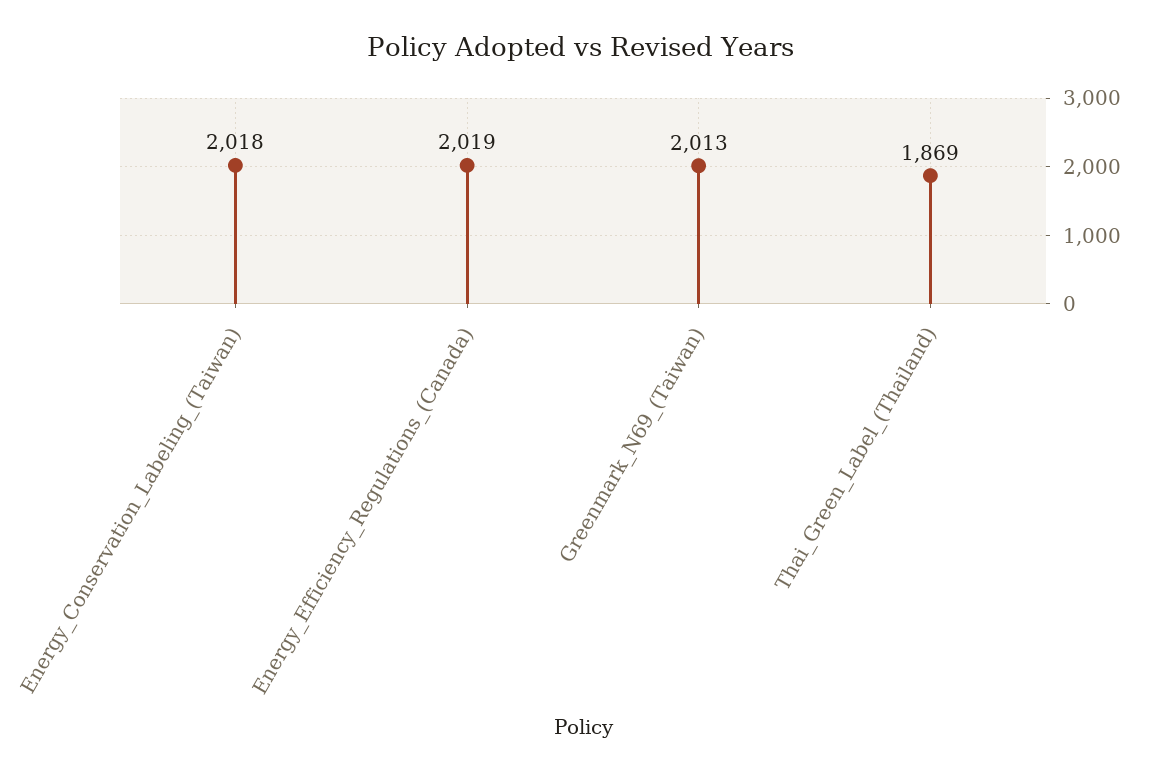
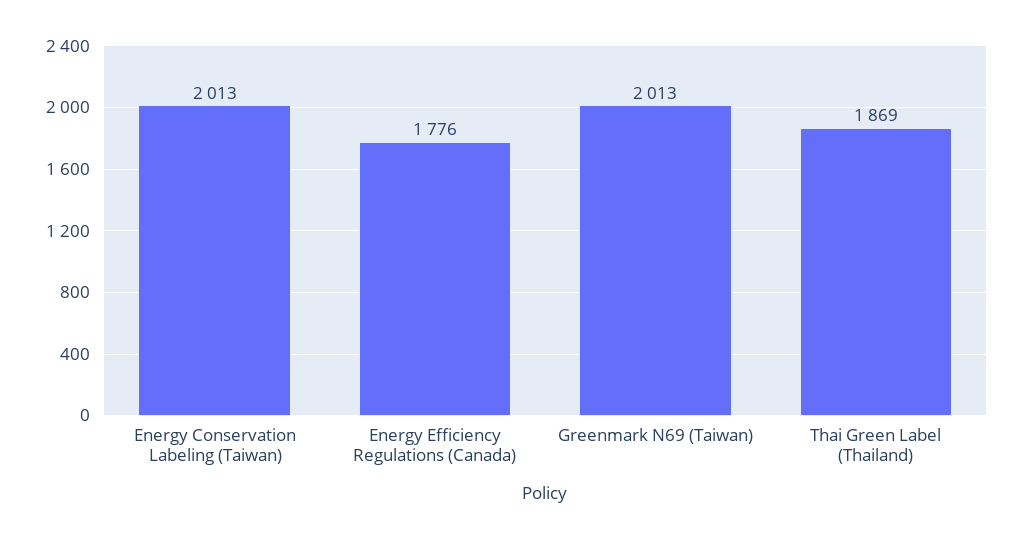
  {
-   "Energy_Conservation_Labeling_(Taiwan)": 2018,
+   "Energy_Conservation_Labeling_(Taiwan)": 2013,
-   "Energy_Efficiency_Regulations_(Canada)": 2019,
+   "Energy_Efficiency_Regulations_(Canada)": 1776,
    "Greenmark_N69_(Taiwan)": 2013,
    "Thai_Green_Label_(Thailand)": 1869
  }

